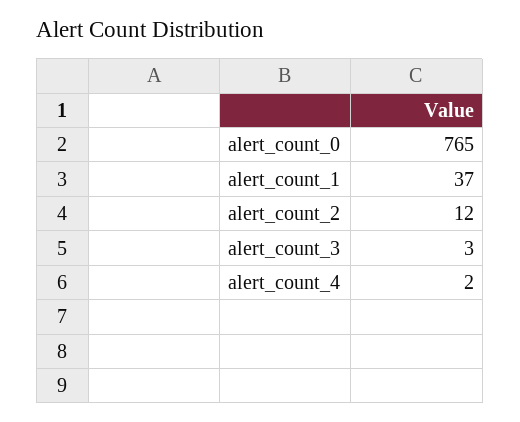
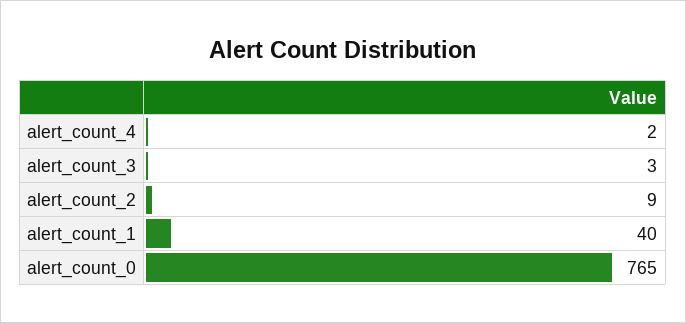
  {
    "alert_count_0": 765,
-   "alert_count_1": 37,
+   "alert_count_1": 40,
-   "alert_count_2": 12,
+   "alert_count_2": 9,
    "alert_count_3": 3,
    "alert_count_4": 2
  }

